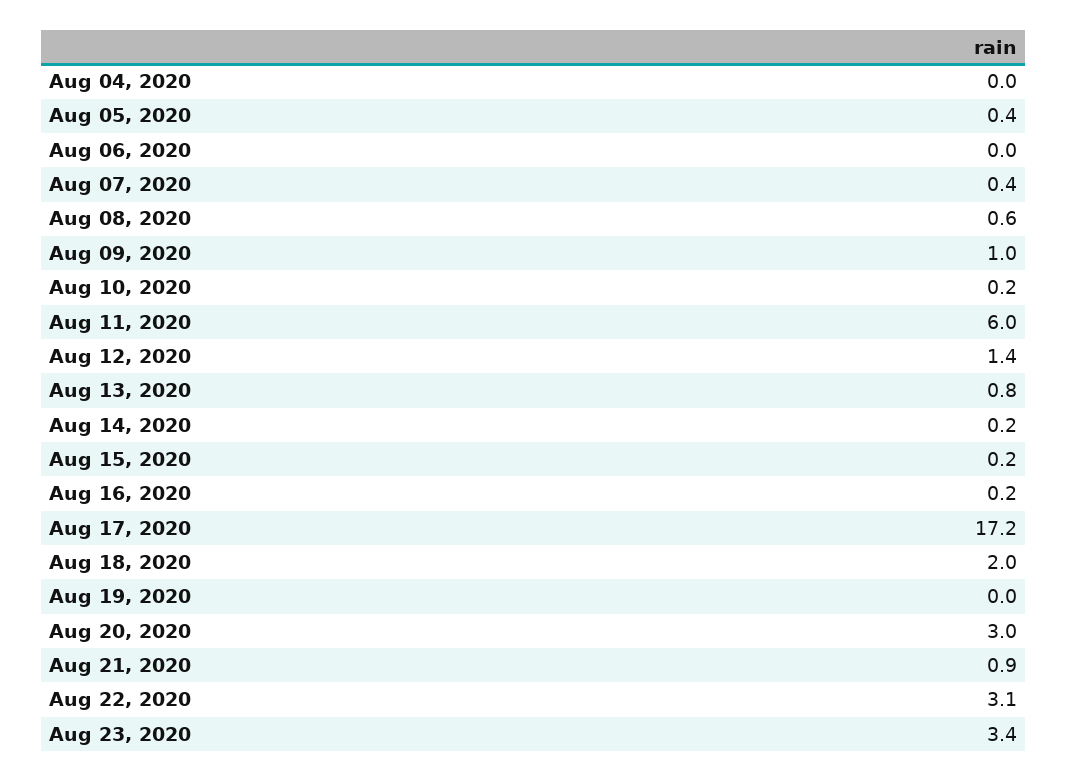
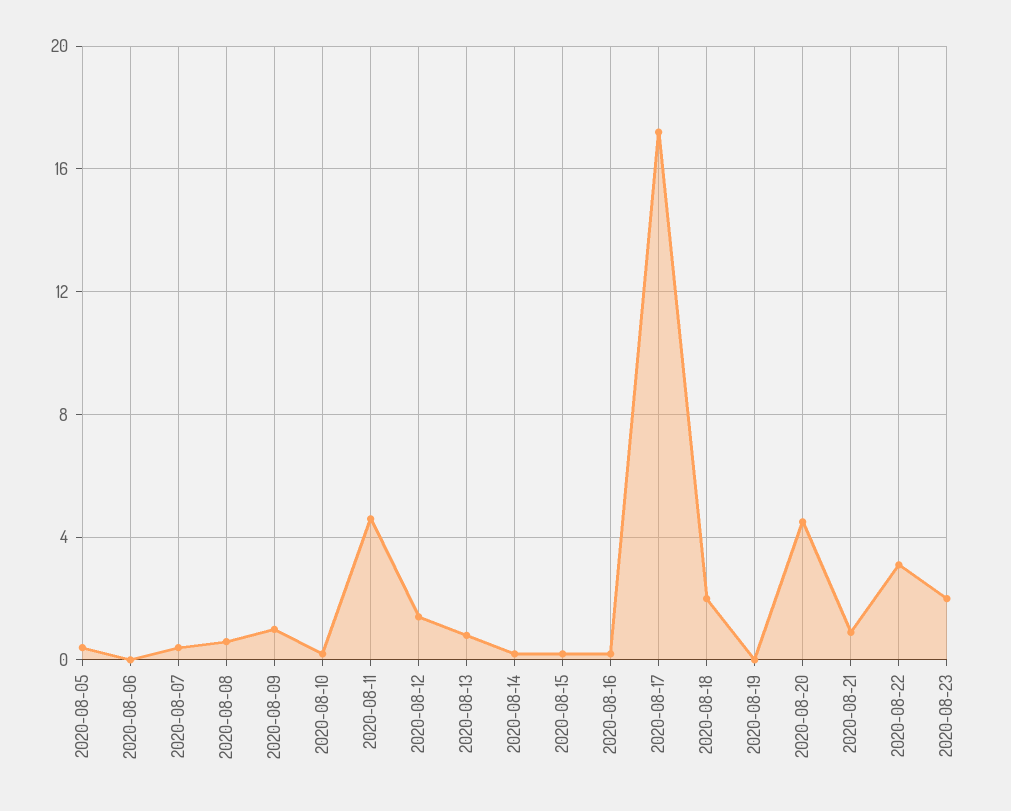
  {
-   "Aug 04, 2020": 0,
    "Aug 05, 2020": 0.4,
    "Aug 06, 2020": 0,
    "Aug 07, 2020": 0.4,
    "Aug 08, 2020": 0.6,
    "Aug 09, 2020": 1,
    "Aug 10, 2020": 0.2,
-   "Aug 11, 2020": 6,
+   "Aug 11, 2020": 4.5,
    "Aug 12, 2020": 1.4,
    "Aug 13, 2020": 0.8,
    "Aug 14, 2020": 0.2,
    "Aug 15, 2020": 0.2,
    "Aug 16, 2020": 0.2,
    "Aug 17, 2020": 17.2,
    "Aug 18, 2020": 2,
    "Aug 19, 2020": 0,
-   "Aug 20, 2020": 3,
+   "Aug 20, 2020": 4.5,
    "Aug 21, 2020": 0.9,
    "Aug 22, 2020": 3.1,
-   "Aug 23, 2020": 3.4
+   "Aug 23, 2020": 2
  }

